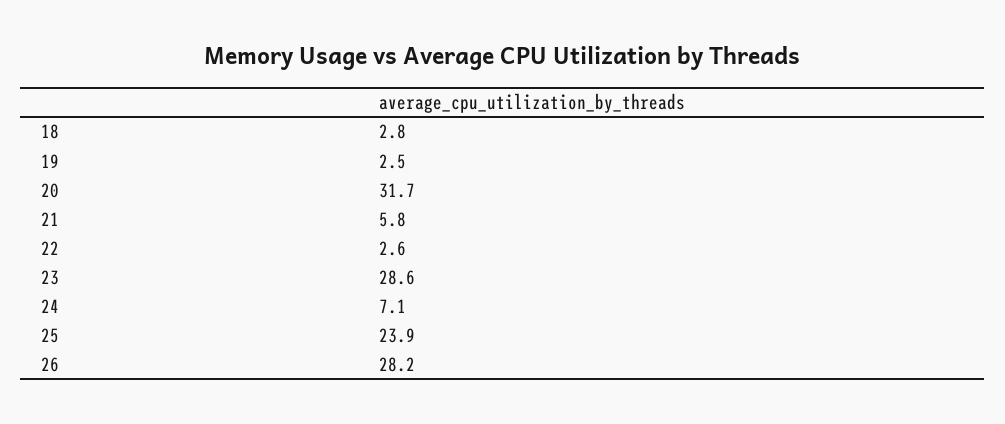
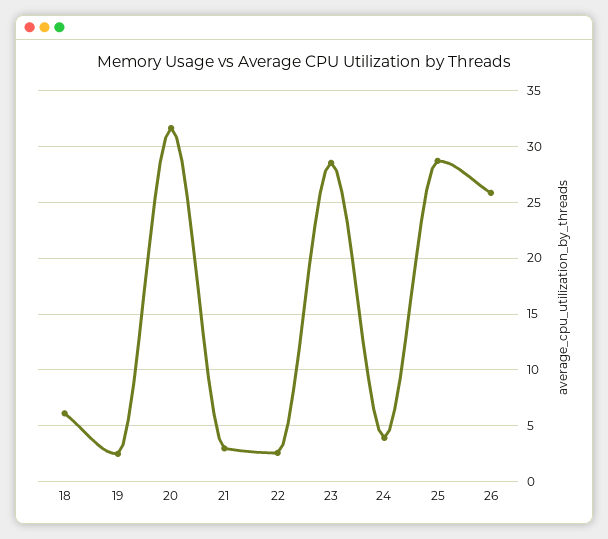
  {
-   "18": 2.8,
+   "18": 6,
    "19": 2.5,
    "20": 31.7,
-   "21": 5.8,
+   "21": 3,
    "22": 2.6,
    "23": 28.6,
-   "24": 7.1,
+   "24": 4,
-   "25": 23.9,
+   "25": 29,
-   "26": 28.2
+   "26": 26
  }

